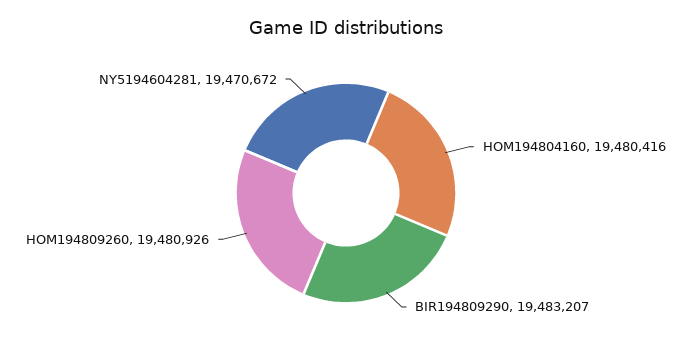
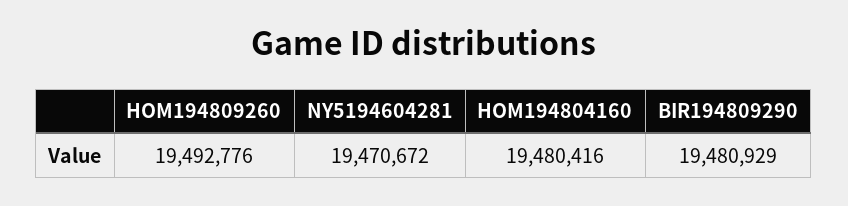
  {
    "HOM194804160": 19480416,
-   "BIR194809290": 19483207,
+   "BIR194809290": 19480929,
-   "HOM194809260": 19480926,
+   "HOM194809260": 19492776,
    "NY5194604281": 19470672
  }

